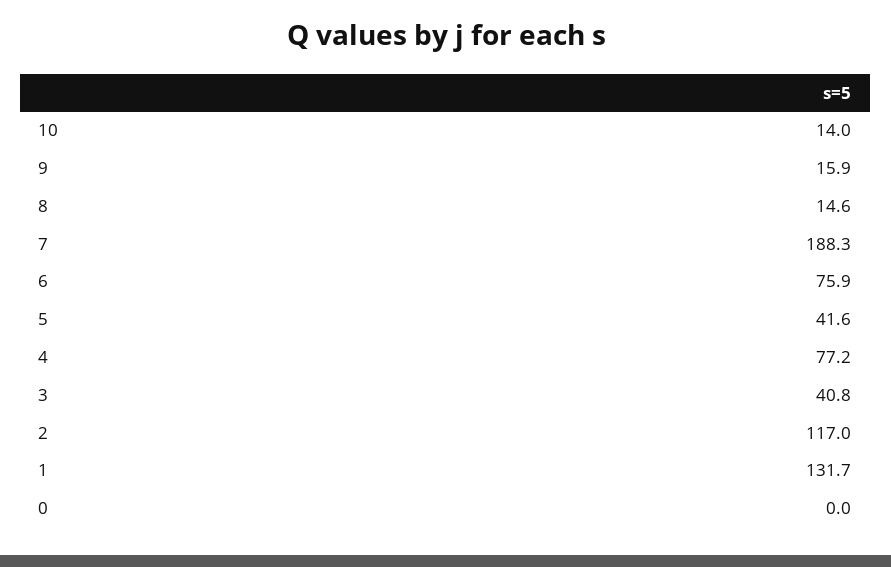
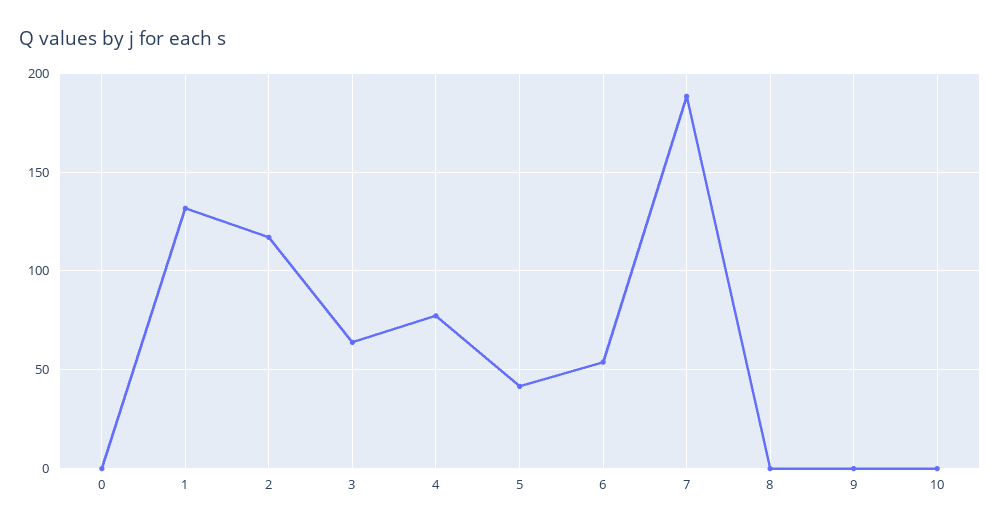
  {
-   "10": 14,
+   "10": 0,
-   "9": 15.9,
+   "9": 0,
-   "8": 14.6,
+   "8": 0,
    "7": 188.3,
-   "6": 75.9,
+   "6": 55,
    "5": 41.6,
    "4": 77.2,
-   "3": 40.8,
+   "3": 65,
    "2": 117,
    "1": 131.7,
    "0": 0
  }

